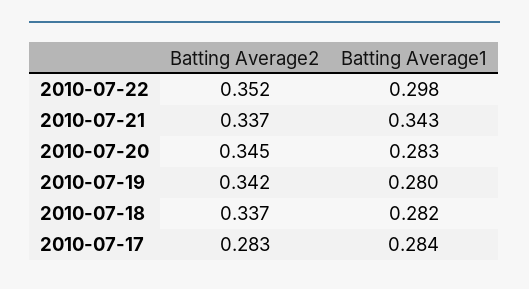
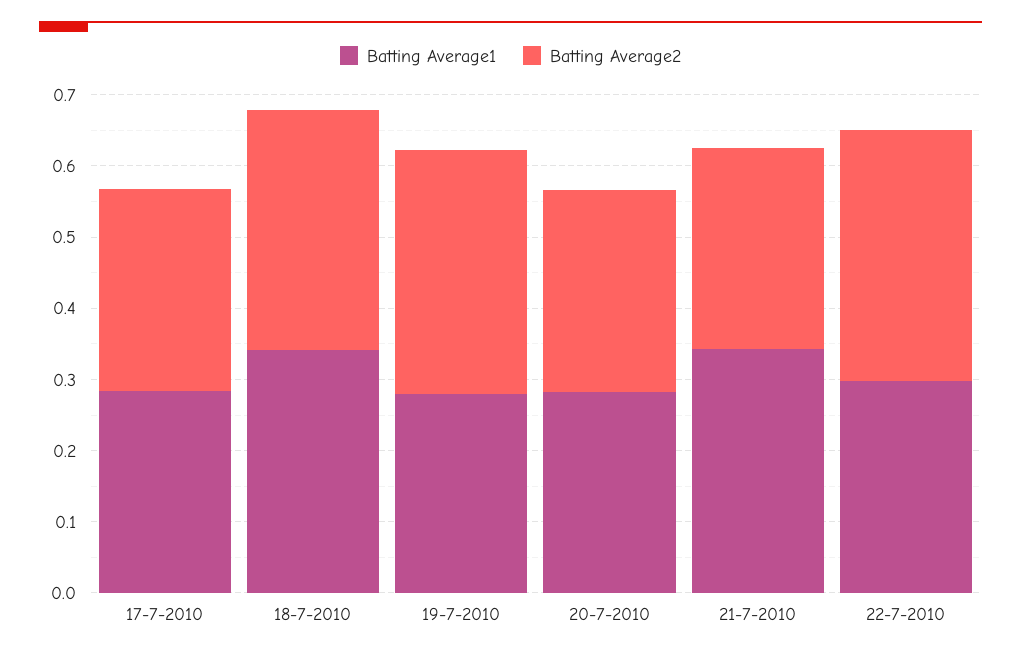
  {
    "Batting Average2": {
      "2010-07-22": 0.352,
-     "2010-07-21": 0.337,
+     "2010-07-21": 0.28,
-     "2010-07-20": 0.345,
+     "2010-07-20": 0.28,
      "2010-07-19": 0.342,
      "2010-07-18": 0.337,
      "2010-07-17": 0.283
    },
    "Batting Average1": {
      "2010-07-22": 0.298,
      "2010-07-21": 0.343,
      "2010-07-20": 0.283,
      "2010-07-19": 0.28,
-     "2010-07-18": 0.282,
+     "2010-07-18": 0.34,
      "2010-07-17": 0.284
    }
  }

